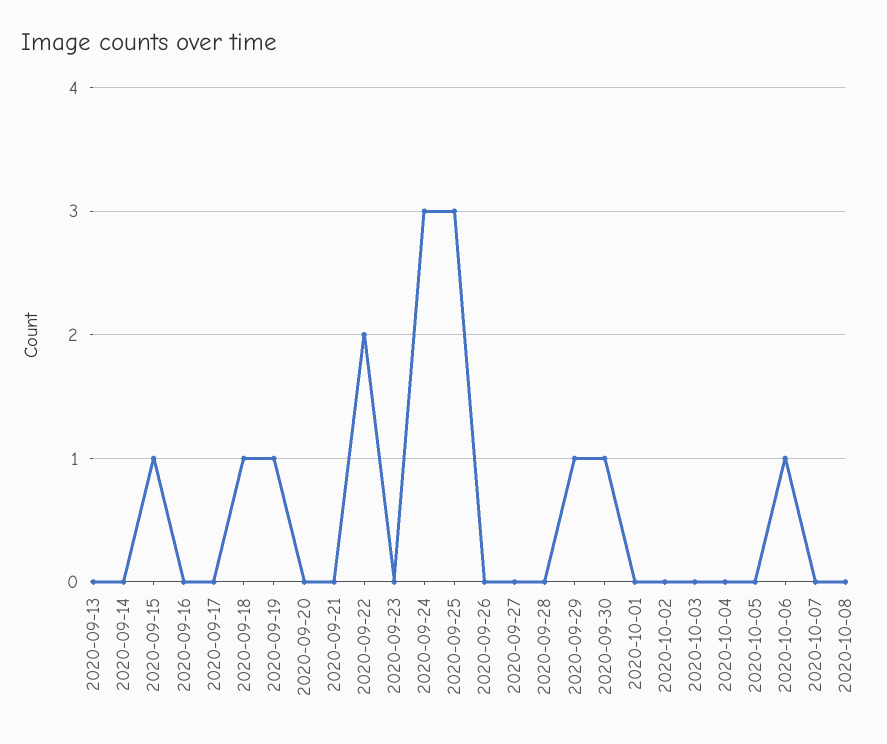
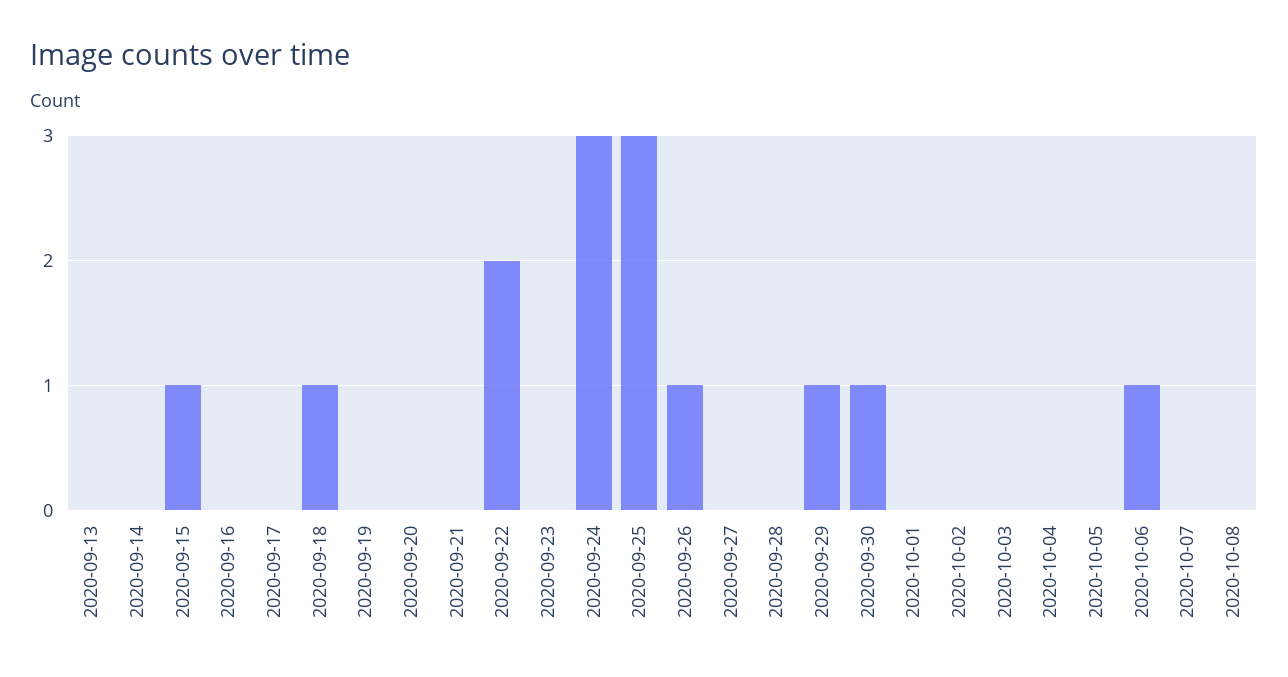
  {
    "2020-09-13": 0,
    "2020-09-14": 0,
    "2020-09-15": 1,
    "2020-09-16": 0,
    "2020-09-17": 0,
    "2020-09-18": 1,
-   "2020-09-19": 1,
+   "2020-09-19": 0,
    "2020-09-20": 0,
    "2020-09-21": 0,
    "2020-09-22": 2,
    "2020-09-23": 0,
    "2020-09-24": 3,
    "2020-09-25": 3,
-   "2020-09-26": 0,
+   "2020-09-26": 1,
    "2020-09-27": 0,
    "2020-09-28": 0,
    "2020-09-29": 1,
    "2020-09-30": 1,
    "2020-10-01": 0,
    "2020-10-02": 0,
    "2020-10-03": 0,
    "2020-10-04": 0,
    "2020-10-05": 0,
    "2020-10-06": 1,
    "2020-10-07": 0,
    "2020-10-08": 0
  }

